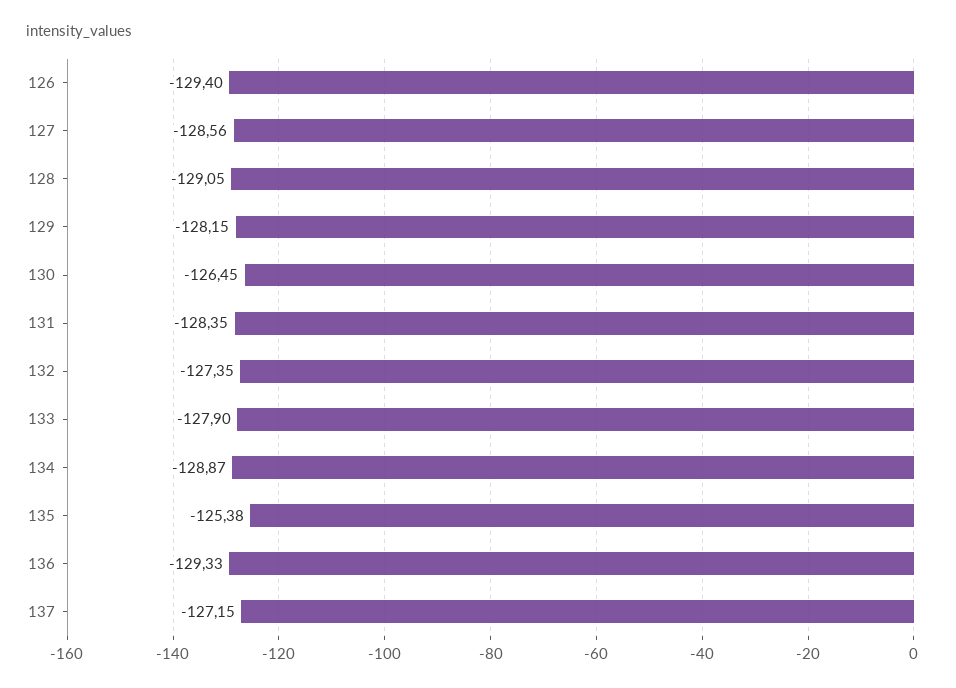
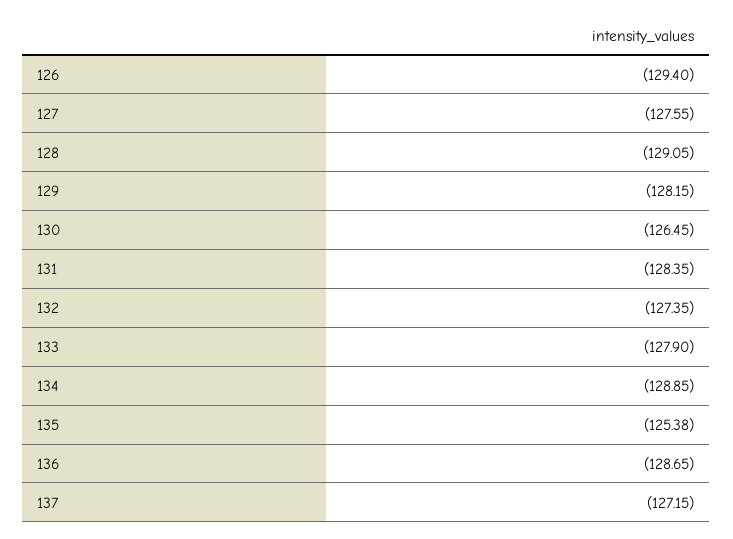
  {
    "126": -129.4,
-   "127": -128.56,
+   "127": -127.55,
    "128": -129.05,
    "129": -128.15,
    "130": -126.45,
    "131": -128.35,
    "132": -127.35,
    "133": -127.9,
-   "134": -128.87,
+   "134": -128.85,
    "135": -125.38,
-   "136": -129.33,
+   "136": -128.65,
    "137": -127.15
  }

